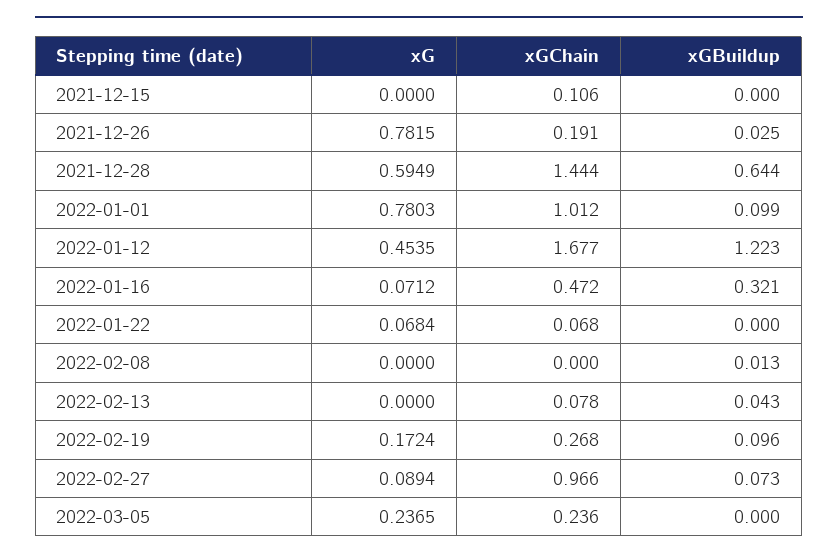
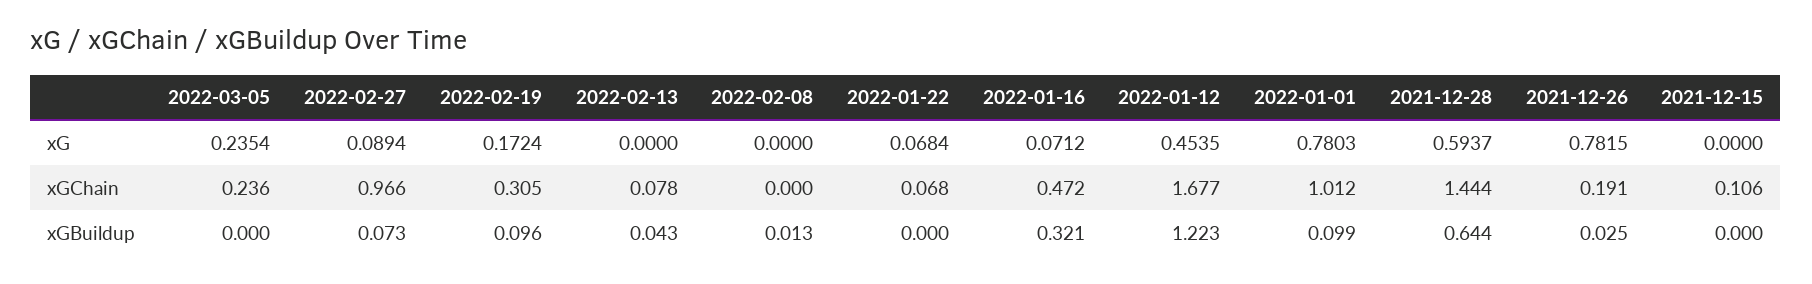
  {
    "xG": {
      "2021-12-15": 0,
      "2021-12-26": 0.7815,
-     "2021-12-28": 0.5949,
+     "2021-12-28": 0.5937,
      "2022-01-01": 0.7803,
      "2022-01-12": 0.4535,
      "2022-01-16": 0.0712,
      "2022-01-22": 0.0684,
      "2022-02-08": 0,
      "2022-02-13": 0,
      "2022-02-19": 0.1724,
      "2022-02-27": 0.0894,
-     "2022-03-05": 0.2365
+     "2022-03-05": 0.2354
    },
    "xGChain": {
      "2021-12-15": 0.106,
      "2021-12-26": 0.191,
      "2021-12-28": 1.444,
      "2022-01-01": 1.012,
      "2022-01-12": 1.677,
      "2022-01-16": 0.472,
      "2022-01-22": 0.068,
      "2022-02-08": 0,
      "2022-02-13": 0.078,
-     "2022-02-19": 0.268,
+     "2022-02-19": 0.305,
      "2022-02-27": 0.966,
      "2022-03-05": 0.236
    },
    "xGBuildup": {
      "2021-12-15": 0,
      "2021-12-26": 0.025,
      "2021-12-28": 0.644,
      "2022-01-01": 0.099,
      "2022-01-12": 1.223,
      "2022-01-16": 0.321,
      "2022-01-22": 0,
      "2022-02-08": 0.013,
      "2022-02-13": 0.043,
      "2022-02-19": 0.096,
      "2022-02-27": 0.073,
      "2022-03-05": 0
    }
  }

